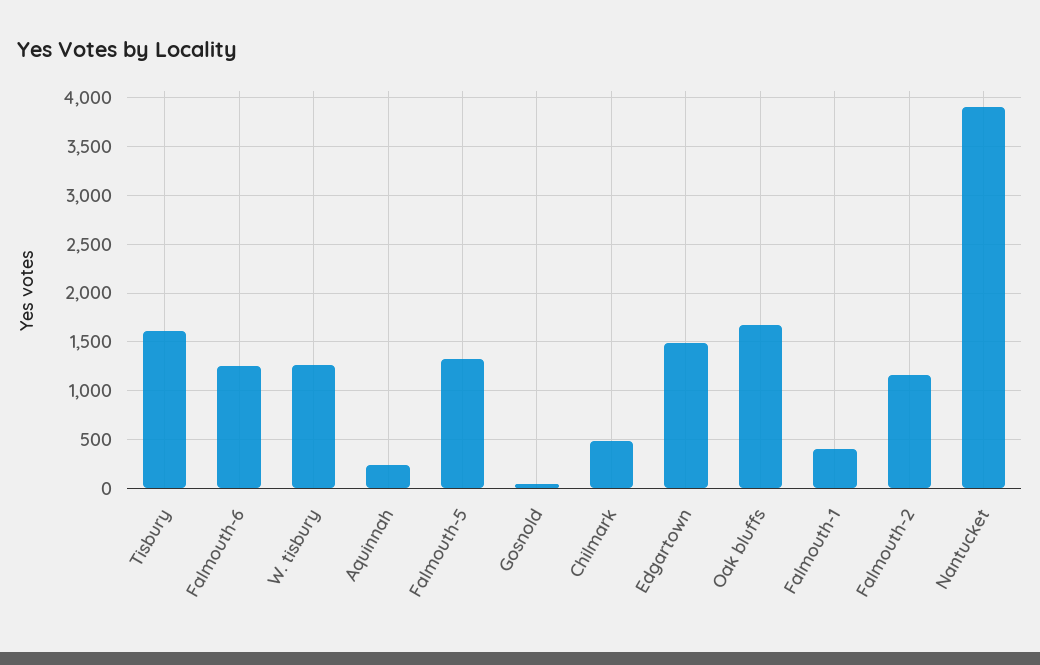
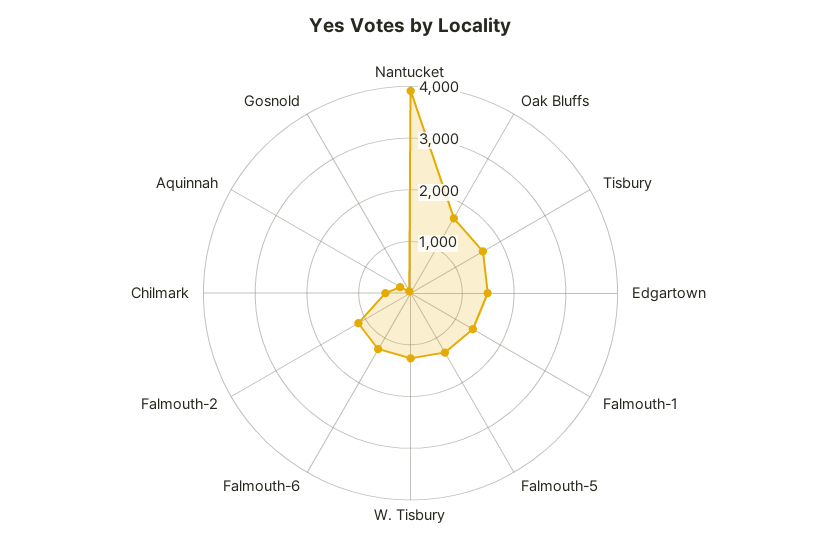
  {
    "Tisbury": 1600,
    "Falmouth-6": 1200,
    "W. tisbury": 1300,
    "Aquinnah": 200,
    "Falmouth-5": 1300,
    "Gosnold": 0,
    "Chilmark": 500,
    "Edgartown": 1500,
    "Oak bluffs": 1700,
-   "Falmouth-1": 400,
+   "Falmouth-1": 1400,
    "Falmouth-2": 1200,
    "Nantucket": 3900
  }

